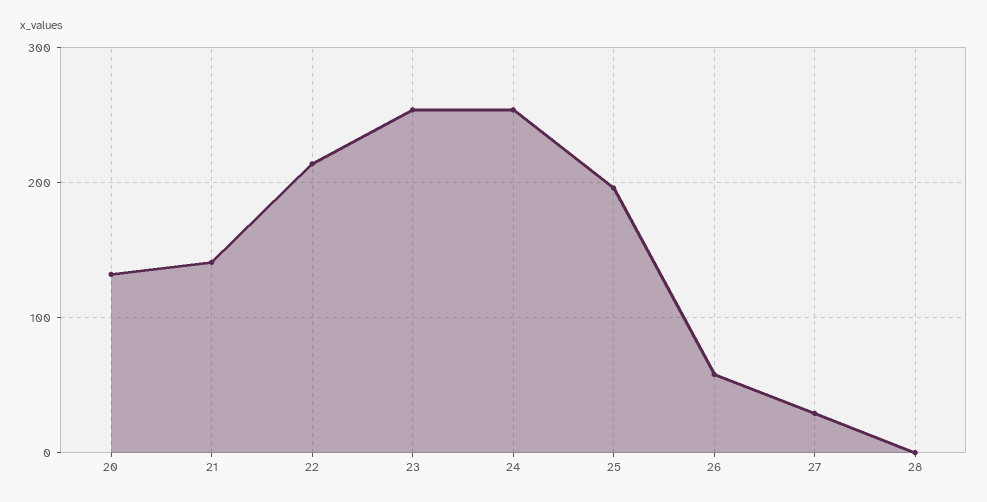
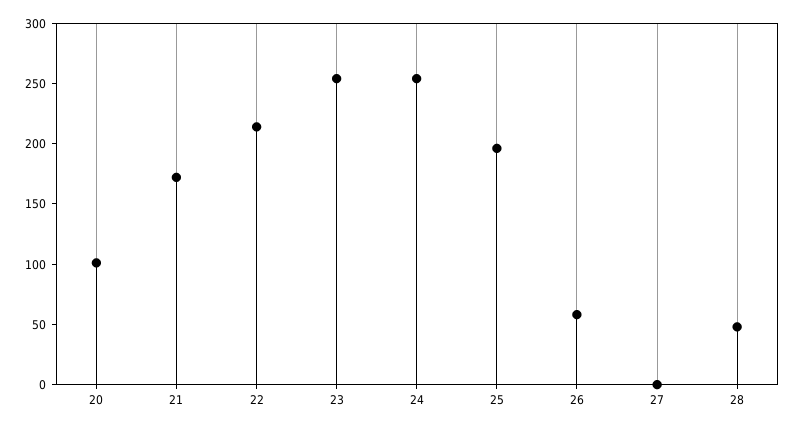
  {
-   "20": 130,
+   "20": 100,
-   "21": 140,
+   "21": 170,
    "22": 210,
    "23": 250,
    "24": 250,
    "25": 200,
    "26": 60,
-   "27": 30,
+   "27": 0,
-   "28": 0
+   "28": 50
  }

